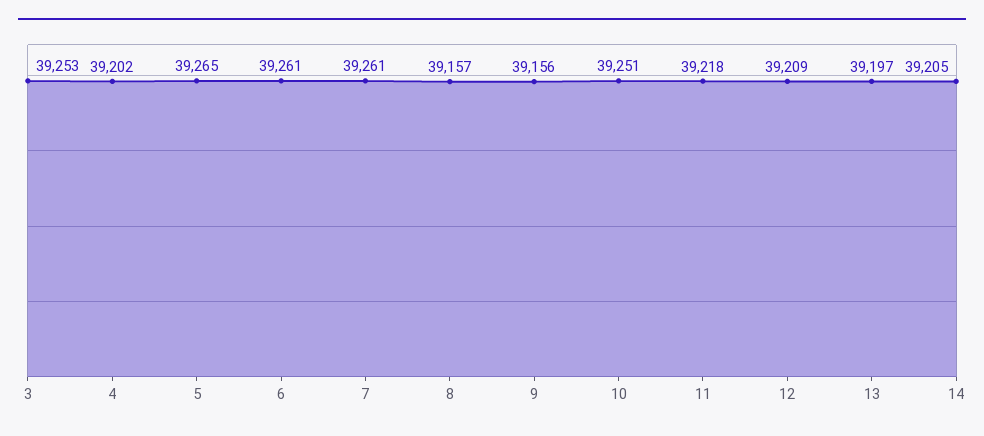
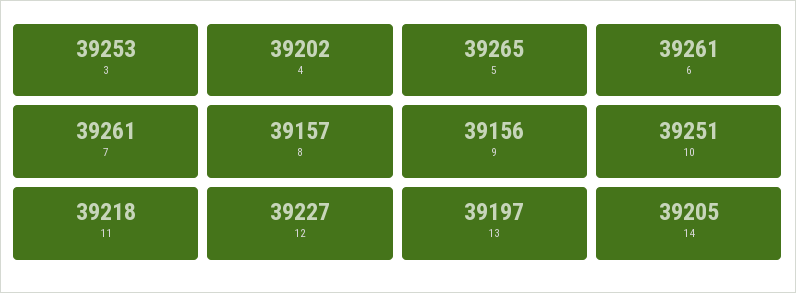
  {
    "3": 39253,
    "4": 39202,
    "5": 39265,
    "6": 39261,
    "7": 39261,
    "8": 39157,
    "9": 39156,
    "10": 39251,
    "11": 39218,
-   "12": 39209,
+   "12": 39227,
    "13": 39197,
    "14": 39205
  }

